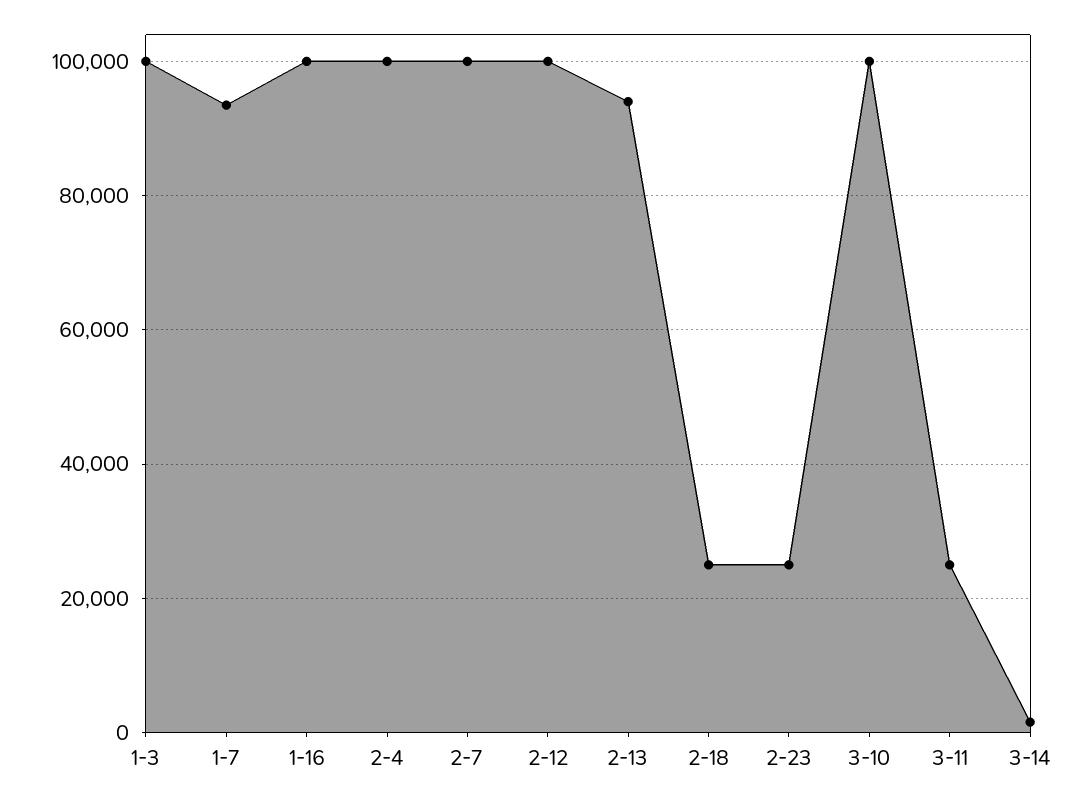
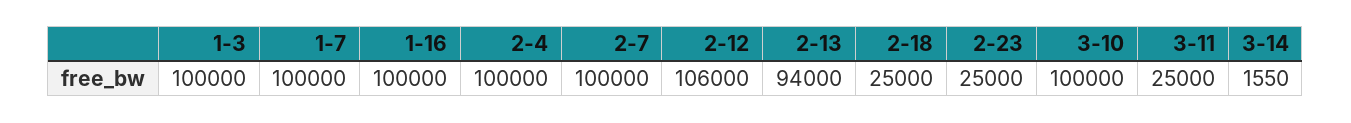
  {
    "1-3": 100000,
-   "1-7": 94000,
+   "1-7": 100000,
    "1-16": 100000,
    "2-4": 100000,
    "2-7": 100000,
-   "2-12": 100000,
+   "2-12": 106000,
    "2-13": 94000,
    "2-18": 25000,
    "2-23": 25000,
    "3-10": 100000,
    "3-11": 25000,
    "3-14": 1550
  }

